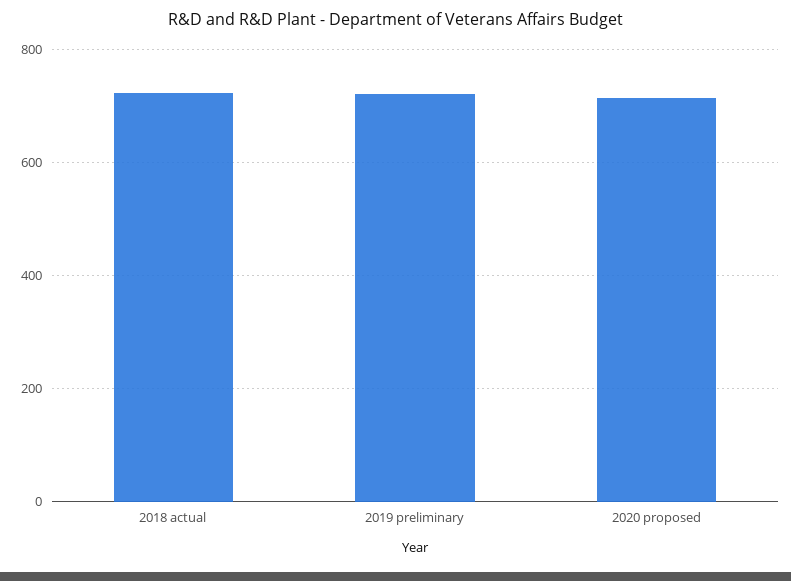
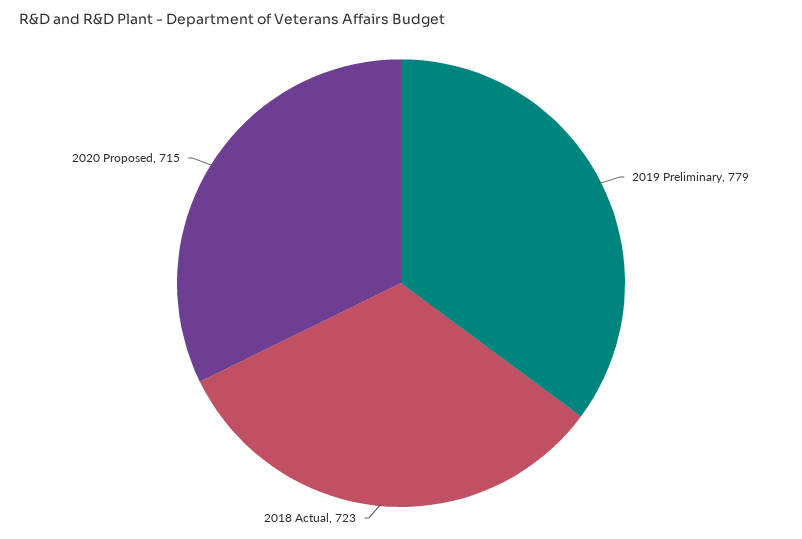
  {
    "2018 actual": 723,
-   "2019 preliminary": 720,
+   "2019 preliminary": 779,
    "2020 proposed": 715
  }

